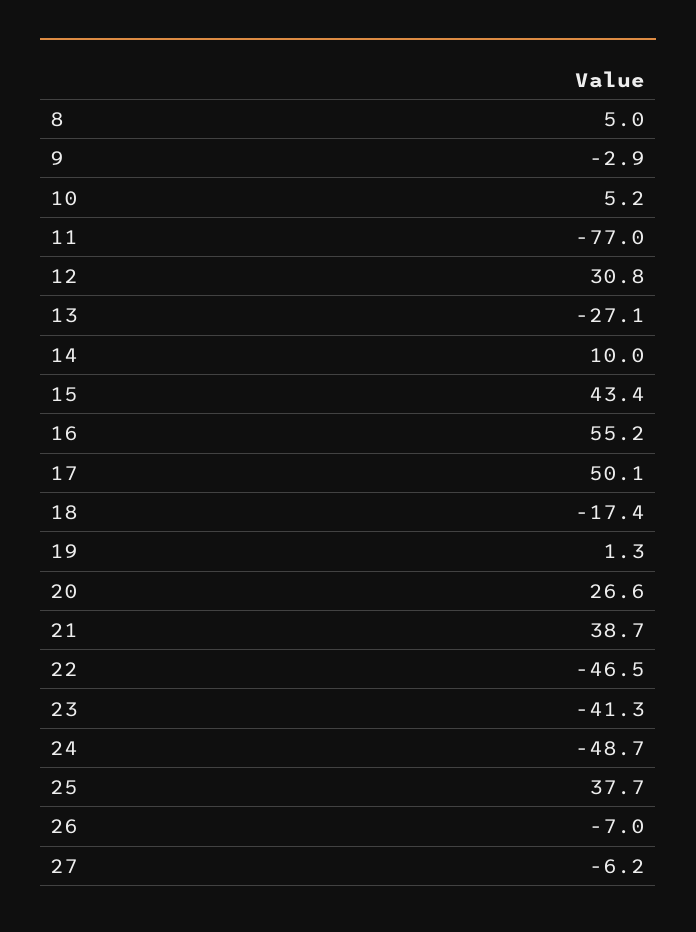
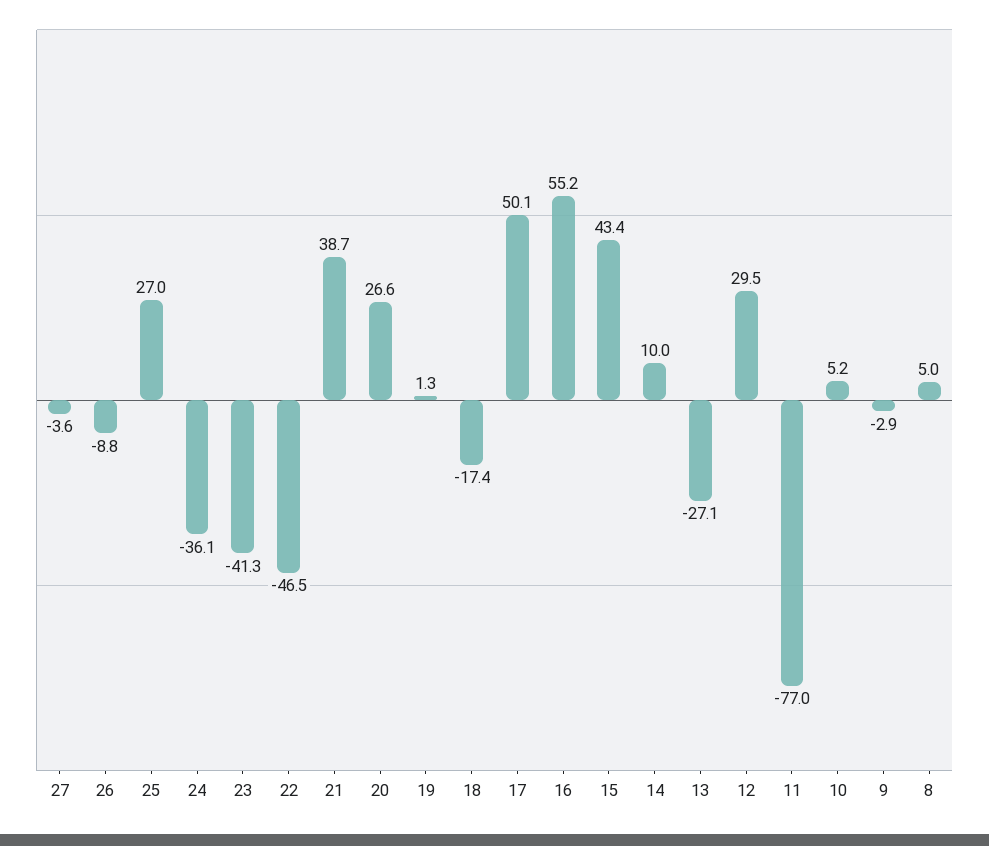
  {
    "8": 5,
    "9": -2.9,
    "10": 5.2,
    "11": -77,
-   "12": 30.8,
+   "12": 29.5,
    "13": -27.1,
    "14": 10,
    "15": 43.4,
    "16": 55.2,
    "17": 50.1,
    "18": -17.4,
    "19": 1.3,
    "20": 26.6,
    "21": 38.7,
    "22": -46.5,
    "23": -41.3,
-   "24": -48.7,
+   "24": -36.1,
-   "25": 37.7,
+   "25": 27,
-   "26": -7,
+   "26": -8.8,
-   "27": -6.2
+   "27": -3.6
  }

